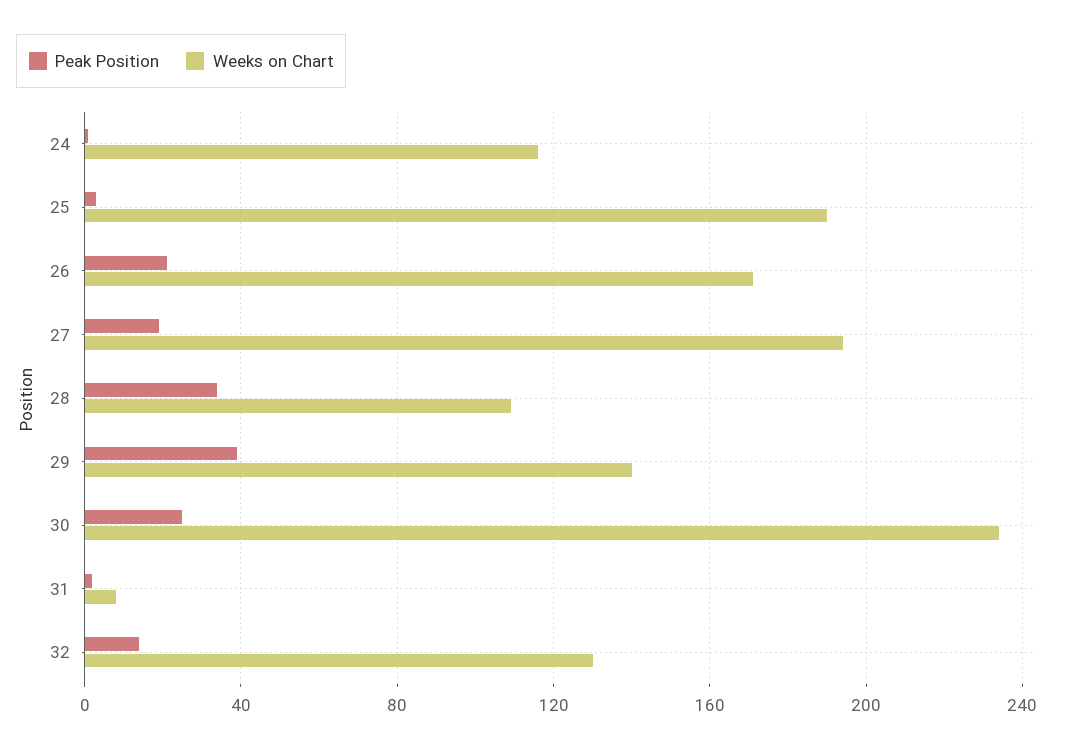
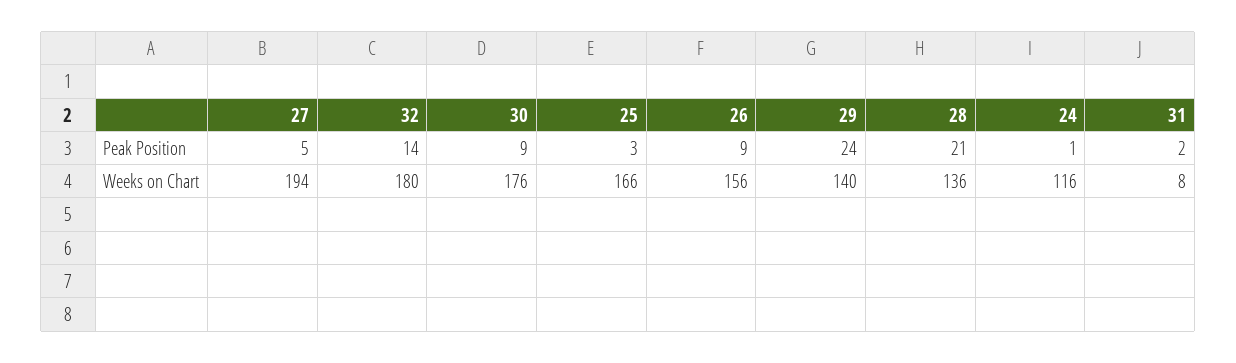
  {
    "Peak Position": {
      "24": 1,
      "25": 3,
-     "26": 20,
+     "26": 9,
-     "27": 20,
+     "27": 5,
-     "28": 35,
+     "28": 21,
-     "29": 40,
+     "29": 24,
-     "30": 25,
+     "30": 9,
      "31": 2,
      "32": 14
    },
    "Weeks on Chart": {
      "24": 116,
-     "25": 190,
+     "25": 166,
-     "26": 170,
+     "26": 156,
      "27": 194,
-     "28": 110,
+     "28": 136,
      "29": 140,
-     "30": 235,
+     "30": 176,
      "31": 8,
-     "32": 130
+     "32": 180
    }
  }

